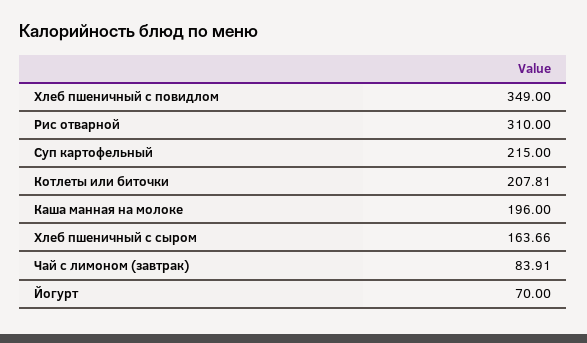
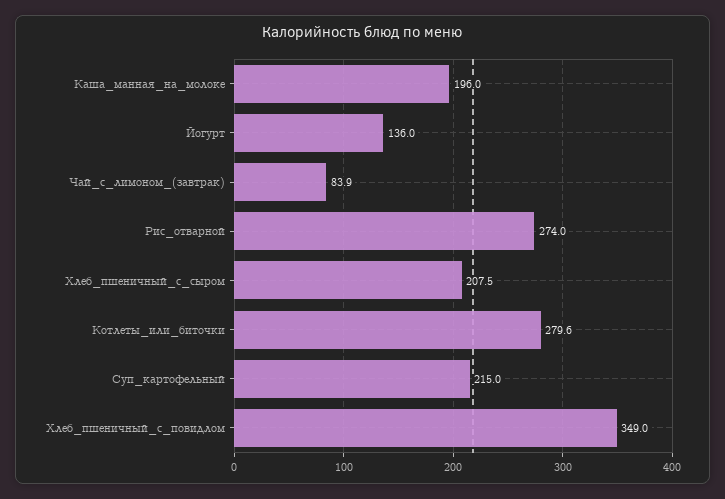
  {
    "Хлеб пшеничный с повидлом": 349,
-   "Рис отварной": 310,
+   "Рис отварной": 274,
    "Суп картофельный": 215,
-   "Котлеты или биточки": 207.81,
+   "Котлеты или биточки": 279.6,
    "Каша манная на молоке": 196,
-   "Хлеб пшеничный с сыром": 163.66,
+   "Хлеб пшеничный с сыром": 207.5,
    "Чай с лимоном (завтрак)": 83.91,
-   "Йогурт": 70
+   "Йогурт": 136
  }

